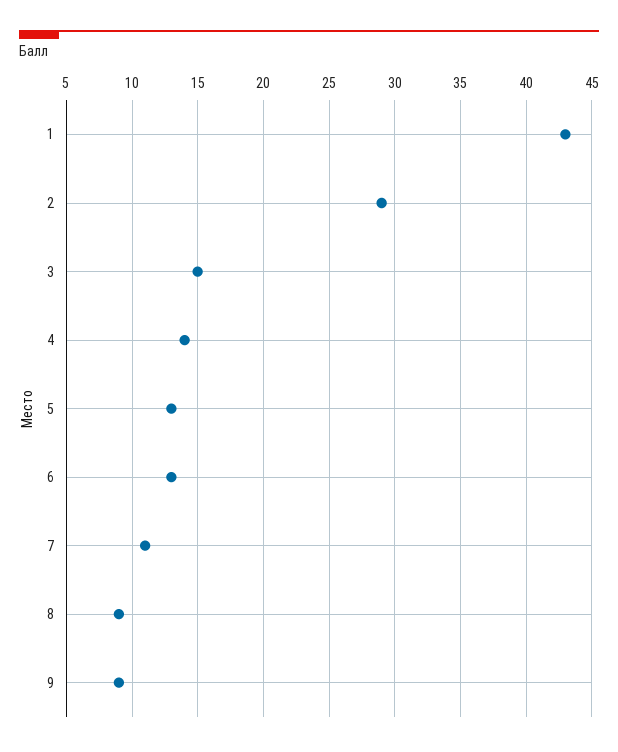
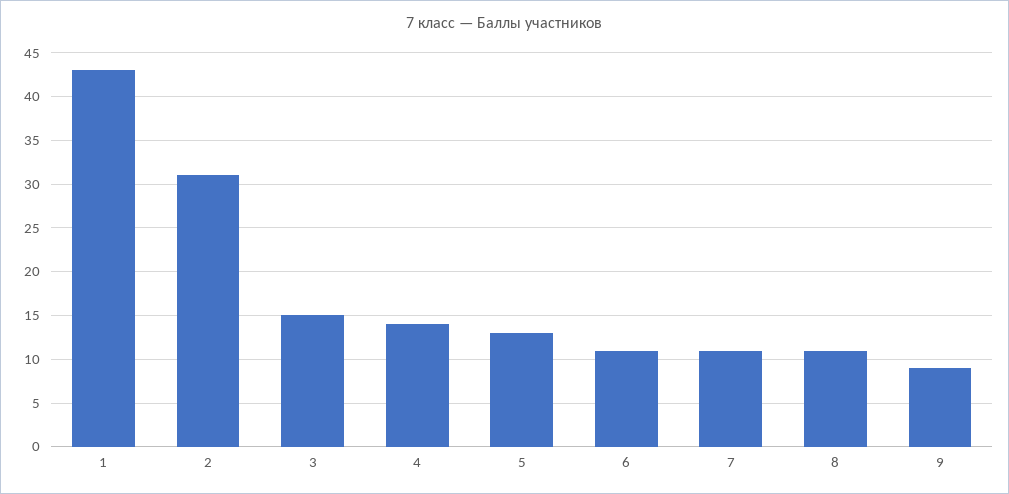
  {
    "1": 43,
-   "2": 29,
+   "2": 31,
    "3": 15,
    "4": 14,
    "5": 13,
-   "6": 13,
+   "6": 11,
    "7": 11,
-   "8": 9,
+   "8": 11,
    "9": 9
  }

